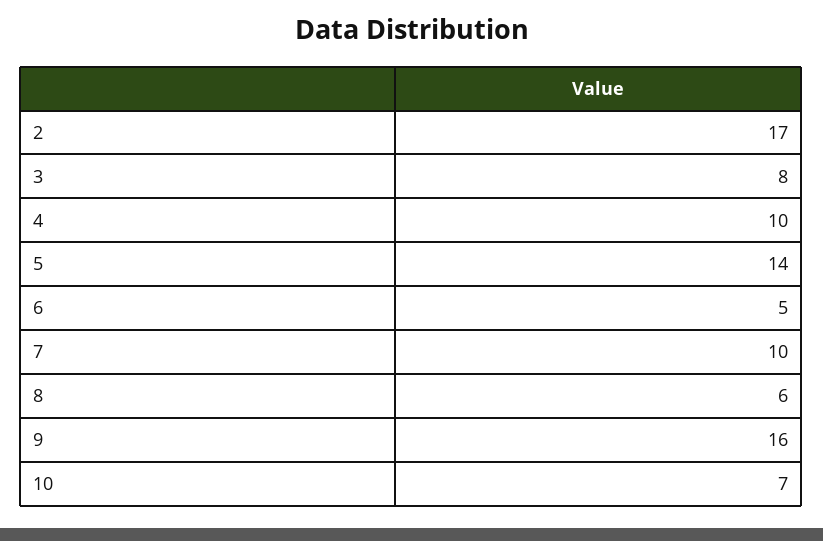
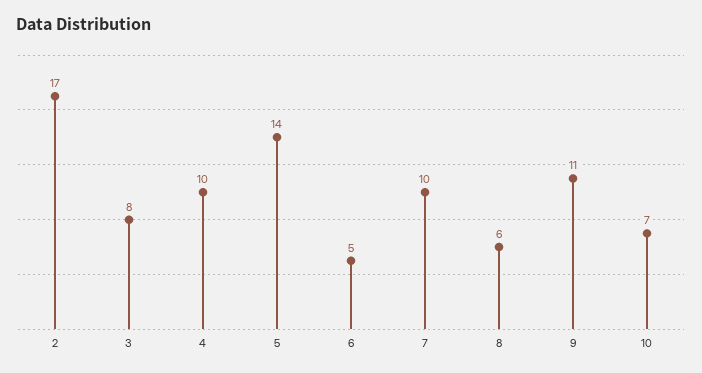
  {
    "2": 17,
    "3": 8,
    "4": 10,
    "5": 14,
    "6": 5,
    "7": 10,
    "8": 6,
-   "9": 16,
+   "9": 11,
    "10": 7
  }

